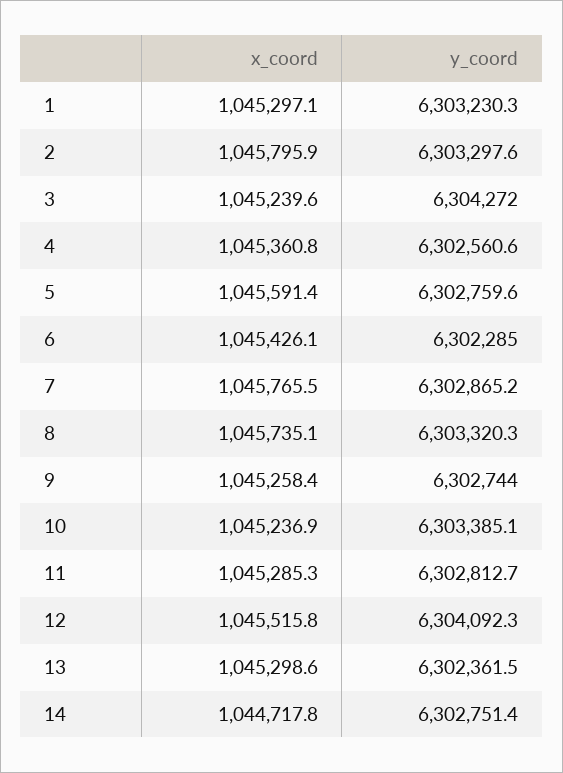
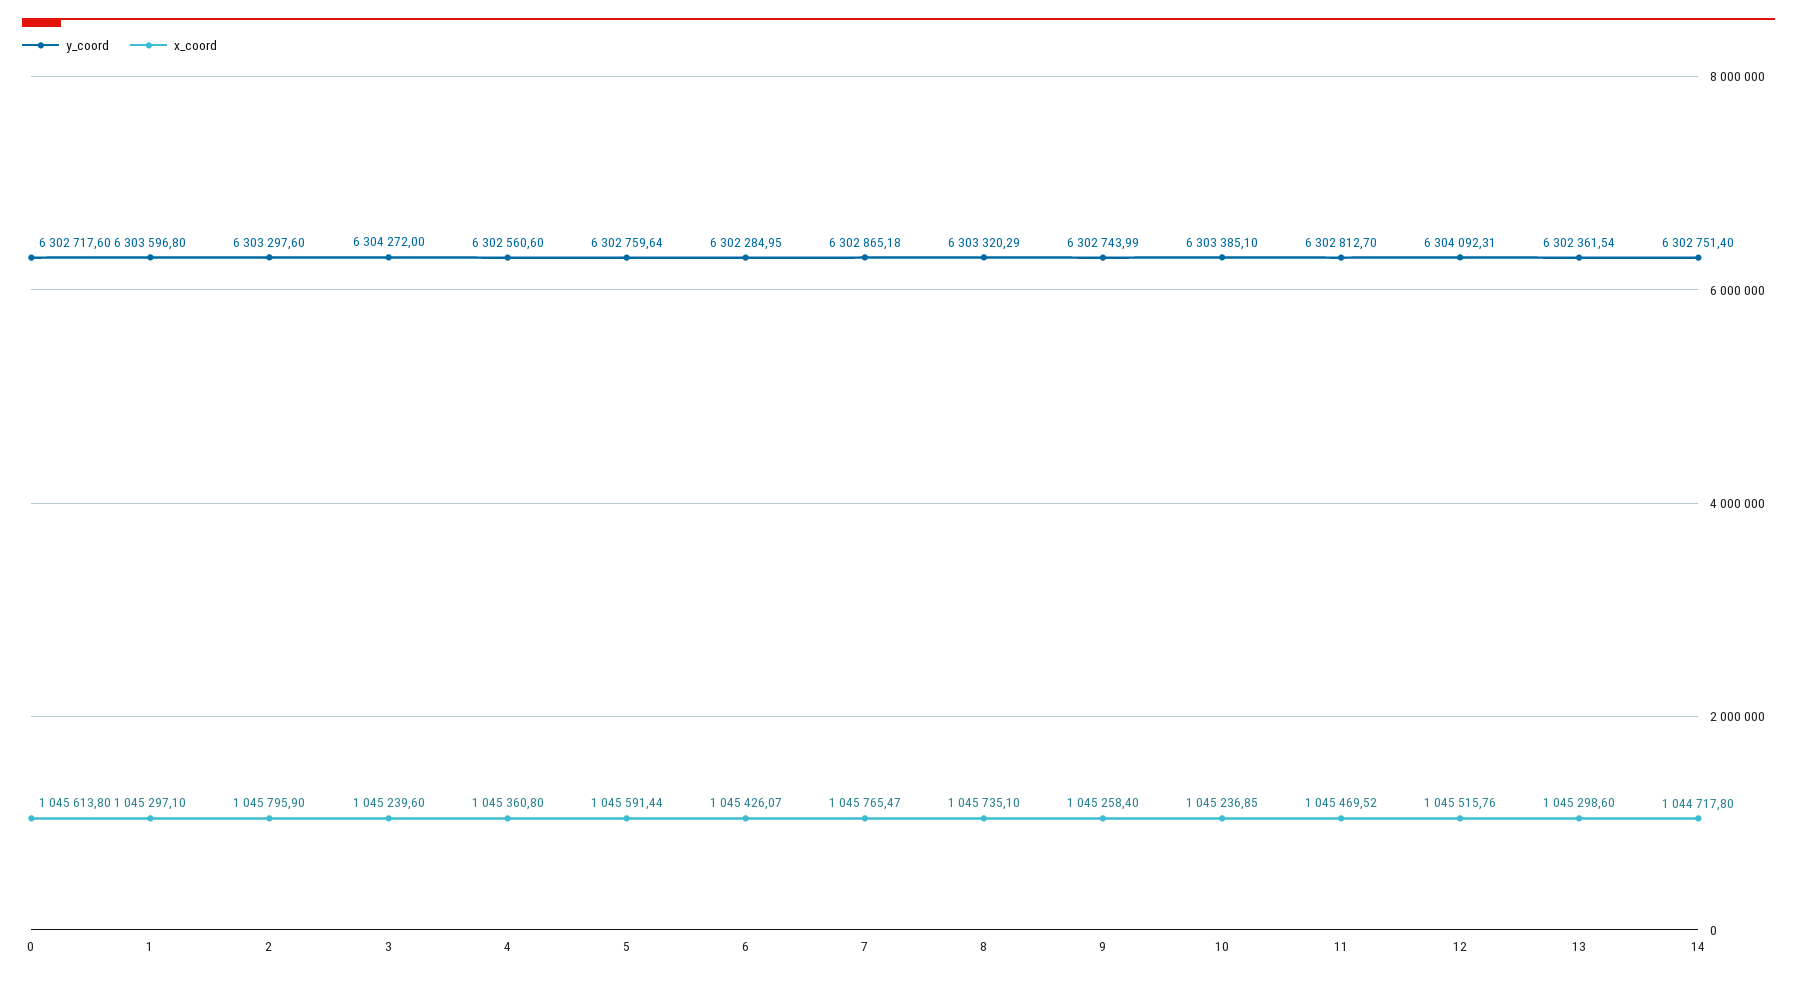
  {
    "x_coord": {
      "1": 1045297.1,
      "2": 1045795.9,
      "3": 1045239.6,
      "4": 1045360.8,
      "5": 1045591.44,
      "6": 1045426.07,
      "7": 1045765.47,
      "8": 1045735.1,
      "9": 1045258.4,
      "10": 1045236.85,
-     "11": 1045285.3,
+     "11": 1045469.52,
      "12": 1045515.76,
      "13": 1045298.6,
-     "14": 1044717.8
+     "14": 1044717.8,
+     "0": 1045613.8
    },
    "y_coord": {
-     "1": 6303230.3,
+     "1": 6303596.8,
      "2": 6303297.6,
      "3": 6304272,
      "4": 6302560.6,
      "5": 6302759.64,
      "6": 6302284.95,
      "7": 6302865.18,
      "8": 6303320.29,
      "9": 6302743.99,
      "10": 6303385.1,
      "11": 6302812.7,
      "12": 6304092.31,
      "13": 6302361.54,
-     "14": 6302751.4
+     "14": 6302751.4,
+     "0": 6302717.6
    }
  }

